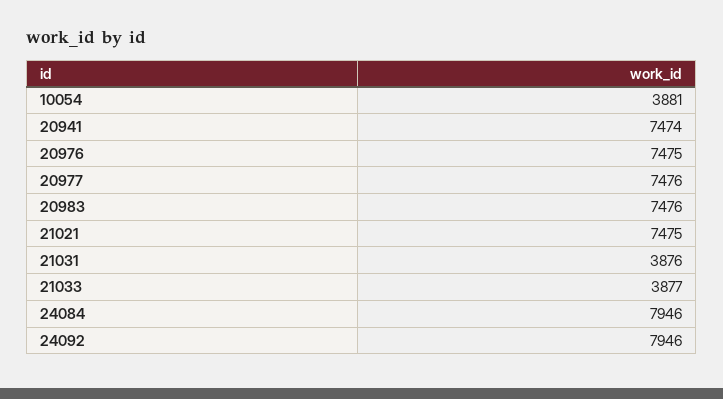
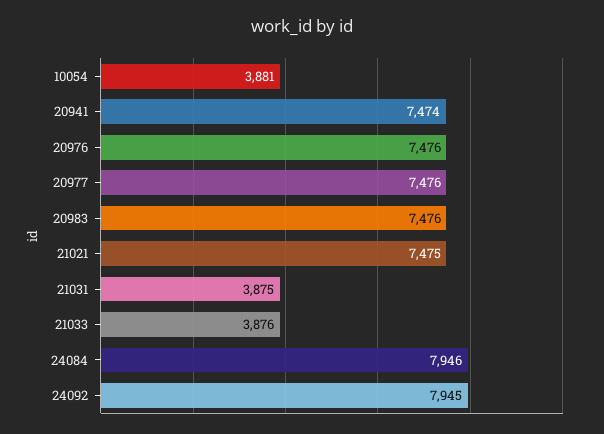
  {
    "10054": 3881,
    "20941": 7474,
-   "20976": 7475,
+   "20976": 7476,
    "20977": 7476,
    "20983": 7476,
    "21021": 7475,
-   "21031": 3876,
+   "21031": 3875,
-   "21033": 3877,
+   "21033": 3876,
    "24084": 7946,
-   "24092": 7946
+   "24092": 7945
  }

